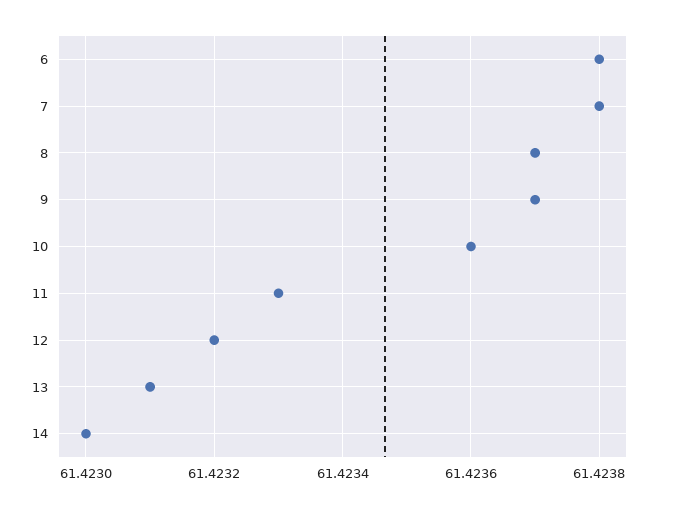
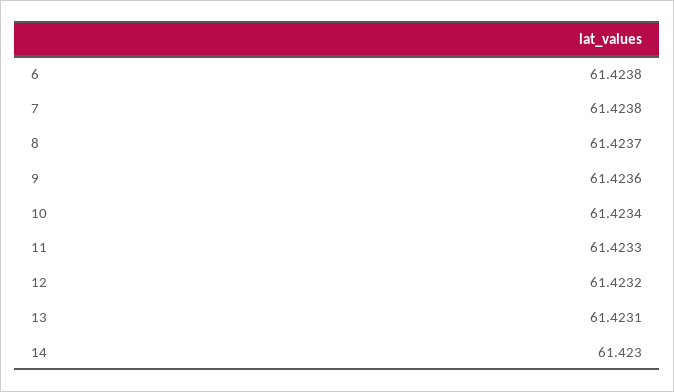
  {
    "6": 61.4238,
    "7": 61.4238,
    "8": 61.4237,
-   "9": 61.4237,
+   "9": 61.4236,
-   "10": 61.4236,
+   "10": 61.4234,
    "11": 61.4233,
    "12": 61.4232,
    "13": 61.4231,
    "14": 61.423
  }

